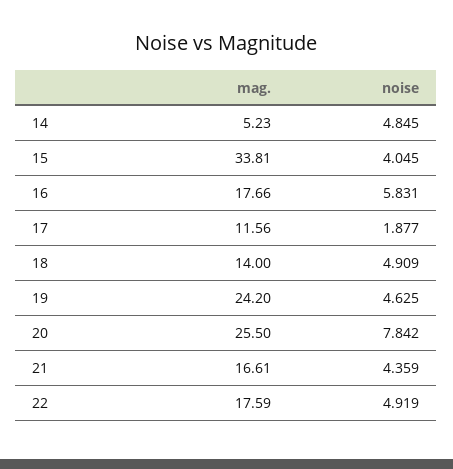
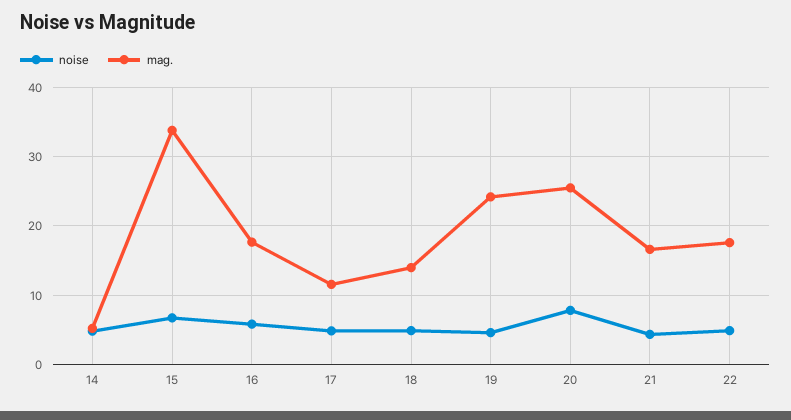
  {
    "mag.": {
      "14": 5.23,
      "15": 33.81,
      "16": 17.66,
      "17": 11.56,
      "18": 14,
      "19": 24.2,
      "20": 25.5,
      "21": 16.61,
      "22": 17.59
    },
    "noise": {
      "14": 4.845,
-     "15": 4.045,
+     "15": 7,
      "16": 5.831,
-     "17": 1.877,
+     "17": 5,
      "18": 4.909,
      "19": 4.625,
      "20": 7.842,
      "21": 4.359,
      "22": 4.919
    }
  }

